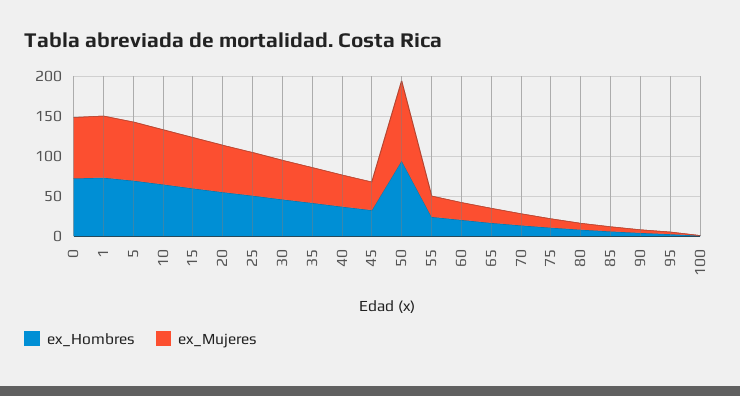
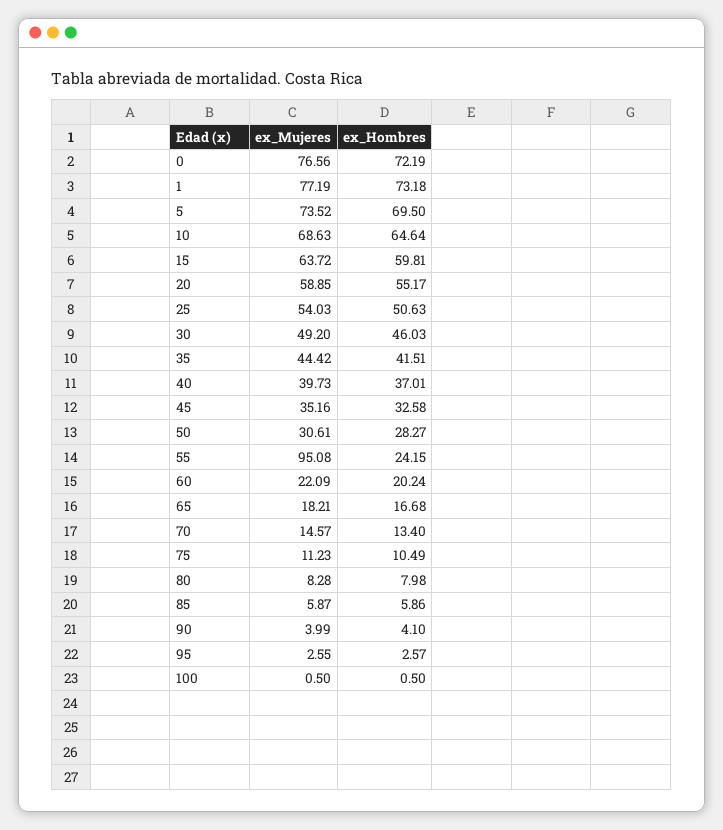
  {
    "ex_Hombres": {
      "0": 72.19,
      "1": 73.18,
      "5": 69.5,
      "10": 64.64,
      "15": 59.81,
      "20": 55.17,
      "25": 50.63,
      "30": 46.03,
      "35": 41.51,
      "40": 37.01,
      "45": 32.58,
-     "50": 100,
+     "50": 28.27,
      "55": 24.15,
      "60": 20.24,
      "65": 16.68,
      "70": 13.4,
      "75": 10.49,
      "80": 7.98,
      "85": 5.86,
      "90": 4.1,
      "95": 2.57,
      "100": 0.5
    },
    "ex_Mujeres": {
      "0": 76.56,
      "1": 77.19,
      "5": 73.52,
      "10": 68.63,
      "15": 63.72,
      "20": 58.85,
      "25": 54.03,
      "30": 49.2,
      "35": 44.42,
      "40": 39.73,
      "45": 35.16,
-     "50": 100,
+     "50": 30.61,
-     "55": 25,
+     "55": 95.08,
      "60": 22.09,
      "65": 18.21,
      "70": 14.57,
      "75": 11.23,
      "80": 8.28,
      "85": 5.87,
      "90": 3.99,
      "95": 2.55,
      "100": 0.5
    }
  }

